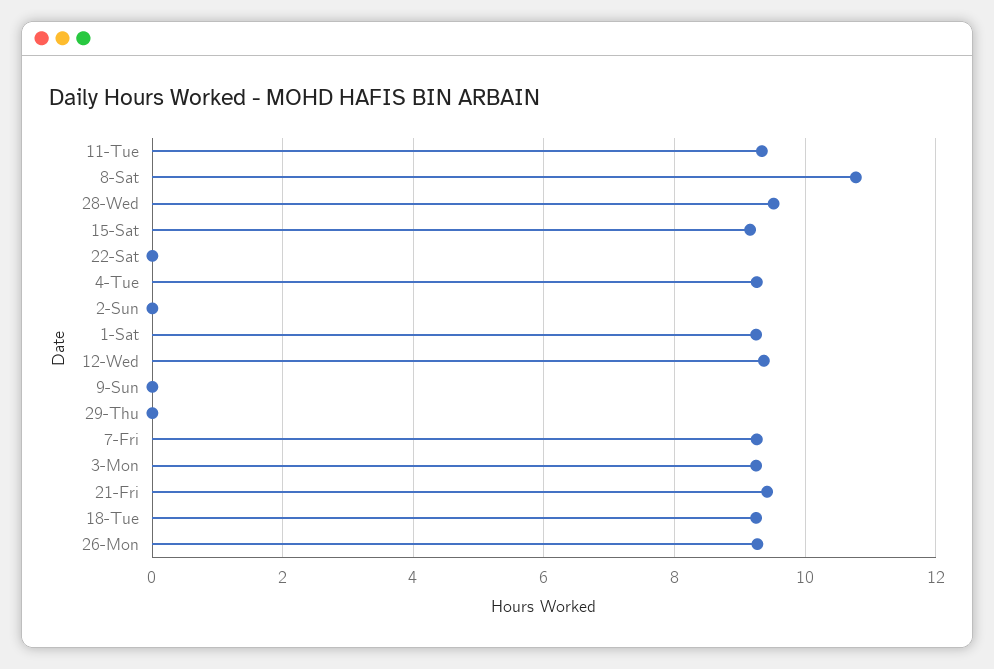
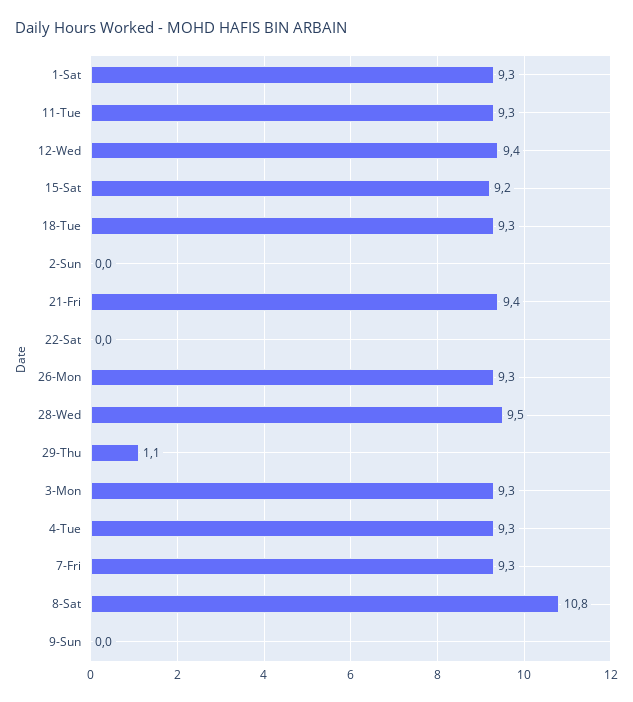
  {
    "11-Tue": 9.3,
    "8-Sat": 10.8,
    "28-Wed": 9.5,
    "15-Sat": 9.2,
    "22-Sat": 0,
    "4-Tue": 9.3,
    "2-Sun": 0,
    "1-Sat": 9.3,
    "12-Wed": 9.4,
    "9-Sun": 0,
-   "29-Thu": 0,
+   "29-Thu": 1.1,
    "7-Fri": 9.3,
    "3-Mon": 9.3,
    "21-Fri": 9.4,
    "18-Tue": 9.3,
    "26-Mon": 9.3
  }

